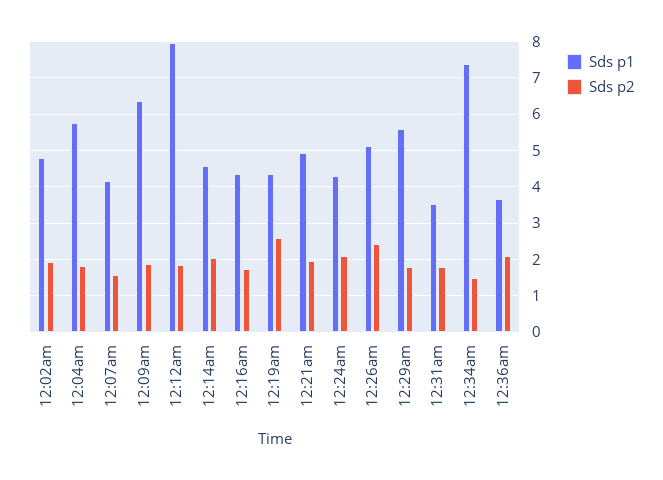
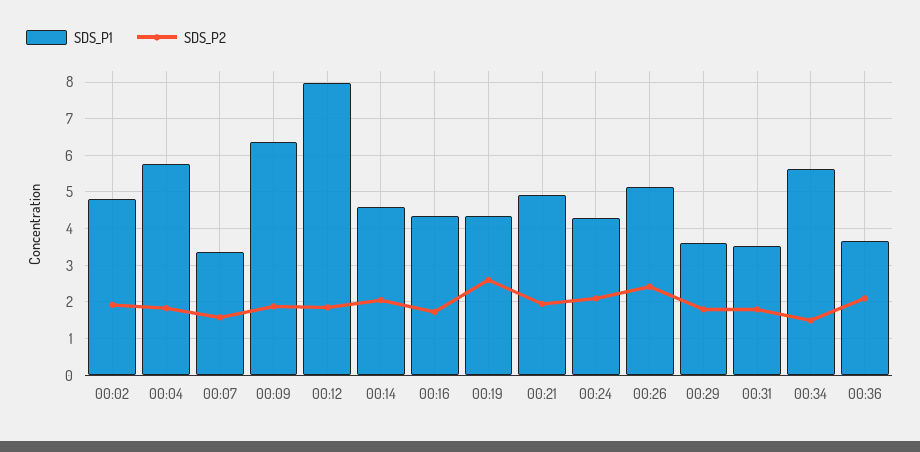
  {
    "Sds p1": {
      "12:02am": 4.8,
      "12:04am": 5.8,
-     "12:07am": 4.2,
+     "12:07am": 3.4,
      "12:09am": 6.4,
      "12:12am": 8,
      "12:14am": 4.6,
      "12:16am": 4.4,
      "12:19am": 4.4,
      "12:21am": 5,
      "12:24am": 4.4,
      "12:26am": 5.2,
-     "12:29am": 5.6,
+     "12:29am": 3.6,
      "12:31am": 3.6,
-     "12:34am": 7.4,
+     "12:34am": 5.6,
      "12:36am": 3.6
    },
    "Sds p2": {
      "12:02am": 2,
      "12:04am": 1.8,
      "12:07am": 1.6,
      "12:09am": 1.8,
      "12:12am": 1.8,
      "12:14am": 2,
      "12:16am": 1.8,
      "12:19am": 2.6,
      "12:21am": 2,
      "12:24am": 2.2,
      "12:26am": 2.4,
      "12:29am": 1.8,
      "12:31am": 1.8,
      "12:34am": 1.6,
      "12:36am": 2.2
    }
  }

